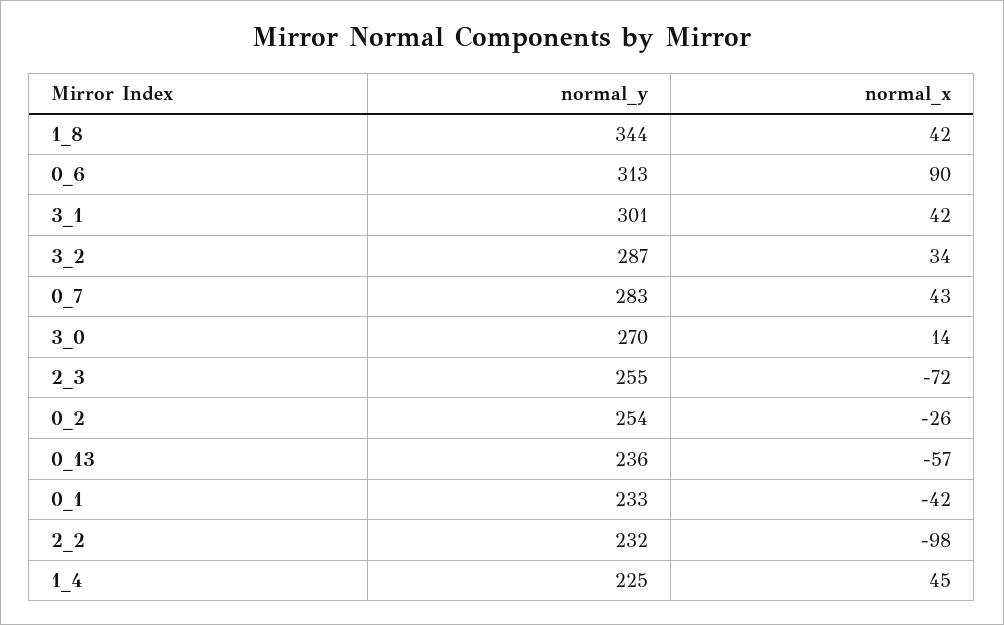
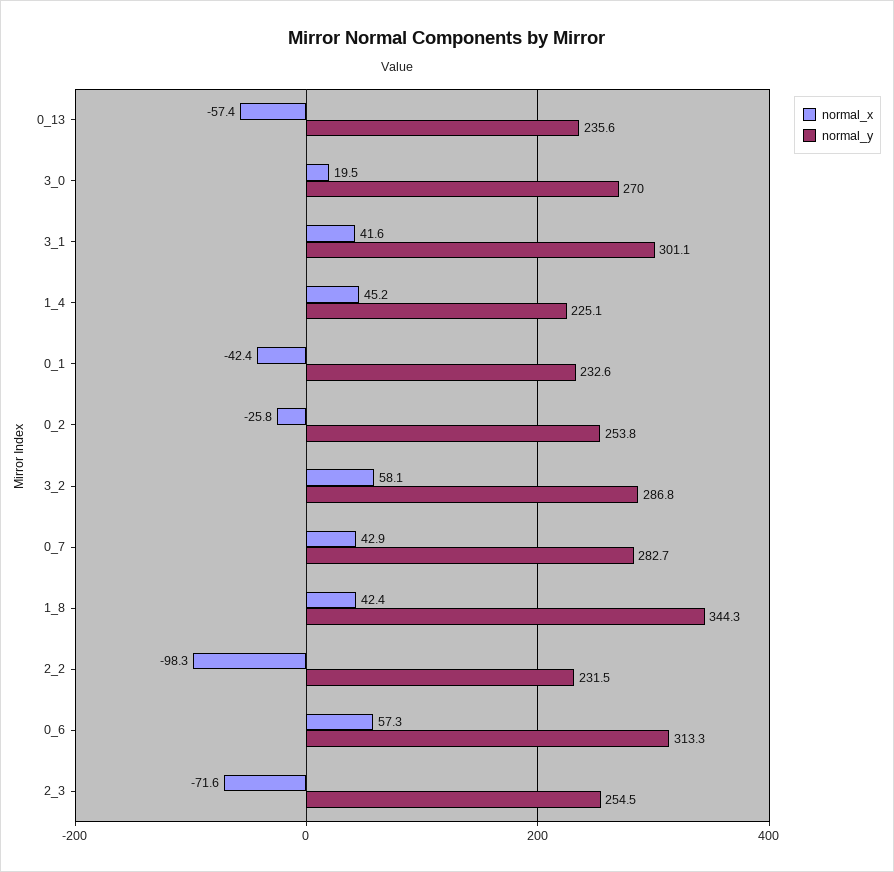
  {
    "normal_y": {
      "1_8": 344.3,
      "0_6": 313.3,
      "3_1": 301.1,
      "3_2": 286.8,
      "0_7": 282.7,
      "3_0": 270,
      "2_3": 254.5,
      "0_2": 253.8,
      "0_13": 235.6,
      "0_1": 232.6,
      "2_2": 231.5,
      "1_4": 225.1
    },
    "normal_x": {
      "1_8": 42.4,
-     "0_6": 90,
+     "0_6": 57.3,
      "3_1": 41.6,
-     "3_2": 34,
+     "3_2": 58.1,
      "0_7": 42.9,
-     "3_0": 14,
+     "3_0": 19.5,
      "2_3": -71.6,
      "0_2": -25.8,
      "0_13": -57.4,
      "0_1": -42.4,
      "2_2": -98.3,
      "1_4": 45.2
    }
  }

